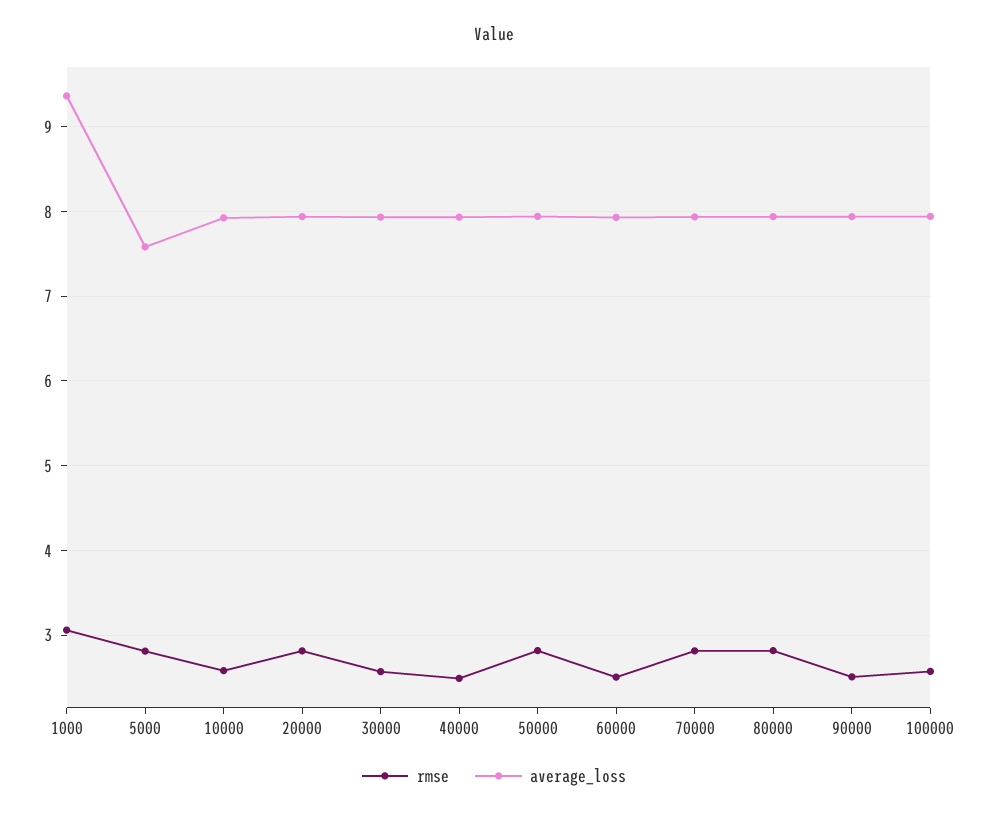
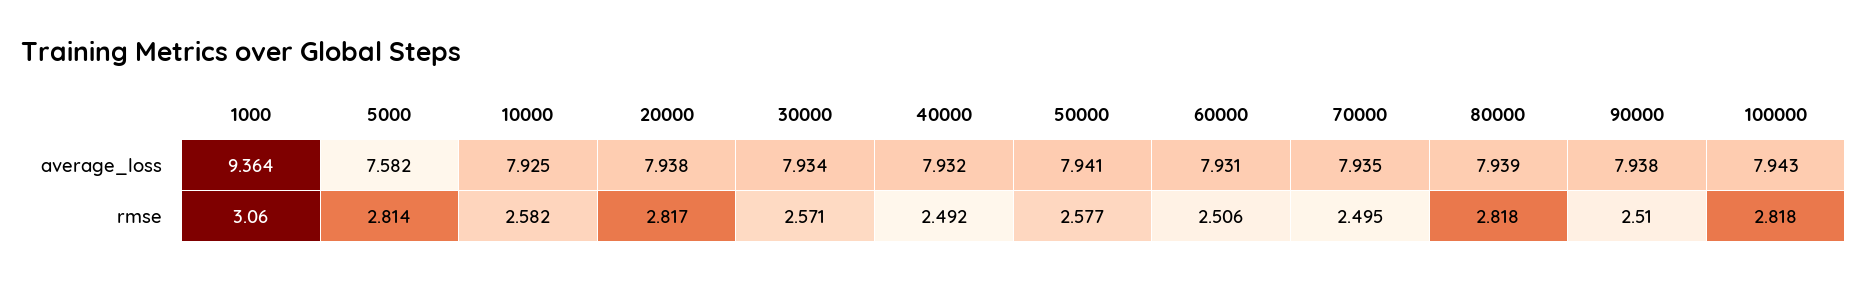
  {
    "rmse": {
      "1000": 3.06,
      "5000": 2.814,
      "10000": 2.582,
      "20000": 2.817,
      "30000": 2.571,
      "40000": 2.492,
-     "50000": 2.8,
+     "50000": 2.577,
      "60000": 2.506,
-     "70000": 2.8,
+     "70000": 2.495,
      "80000": 2.818,
      "90000": 2.51,
-     "100000": 2.6
+     "100000": 2.818
    },
    "average_loss": {
      "1000": 9.364,
      "5000": 7.582,
      "10000": 7.925,
      "20000": 7.938,
      "30000": 7.934,
      "40000": 7.932,
      "50000": 7.941,
      "60000": 7.931,
      "70000": 7.935,
      "80000": 7.939,
      "90000": 7.938,
      "100000": 7.943
    }
  }

